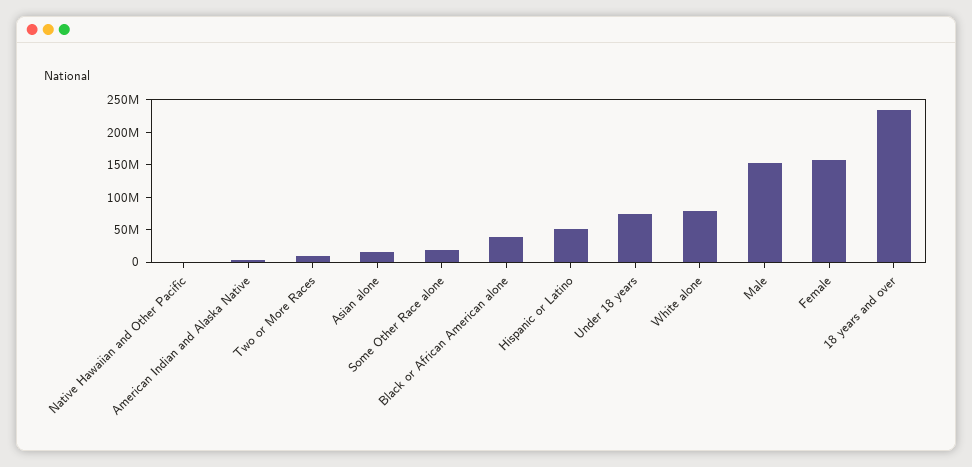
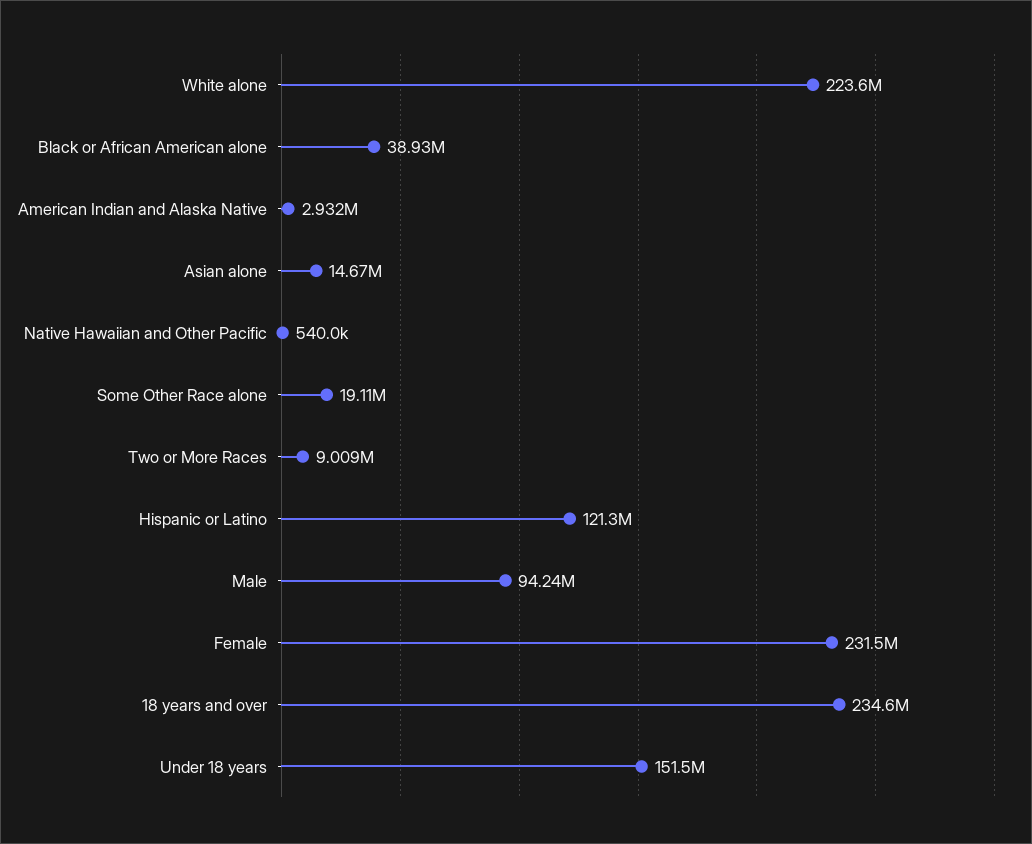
  {
    "Native Hawaiian and Other Pacific": 540000,
    "American Indian and Alaska Native": 2932000,
    "Two or More Races": 9009000,
    "Asian alone": 14670000,
    "Some Other Race alone": 19110000,
    "Black or African American alone": 38930000,
-   "Hispanic or Latino": 50000000,
+   "Hispanic or Latino": 121300000,
-   "Under 18 years": 75000000,
+   "Under 18 years": 151500000,
-   "White alone": 75000000,
+   "White alone": 223600000,
-   "Male": 150000000,
+   "Male": 94240000,
-   "Female": 150000000,
+   "Female": 231500000,
    "18 years and over": 234600000
  }

